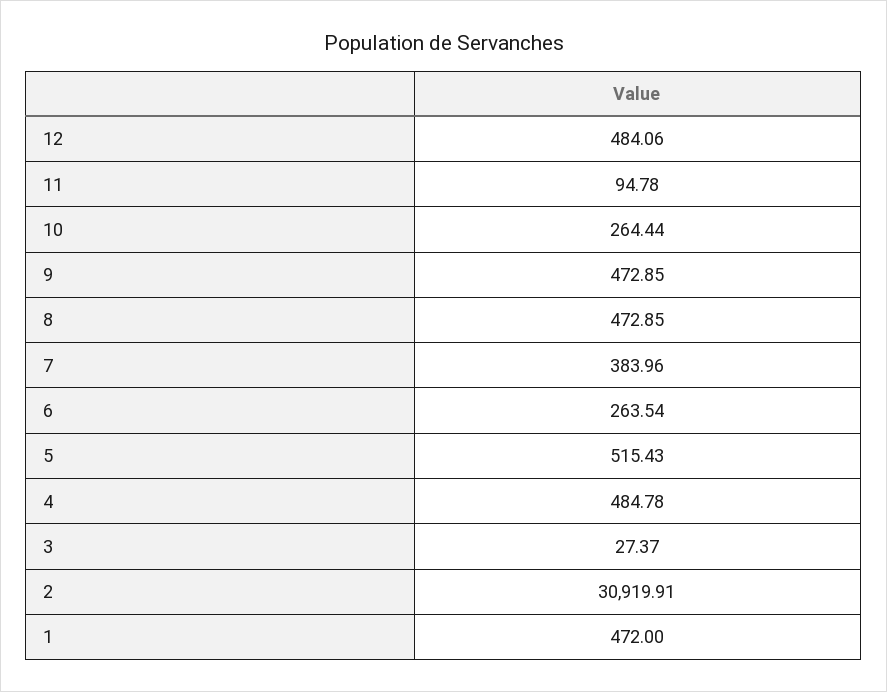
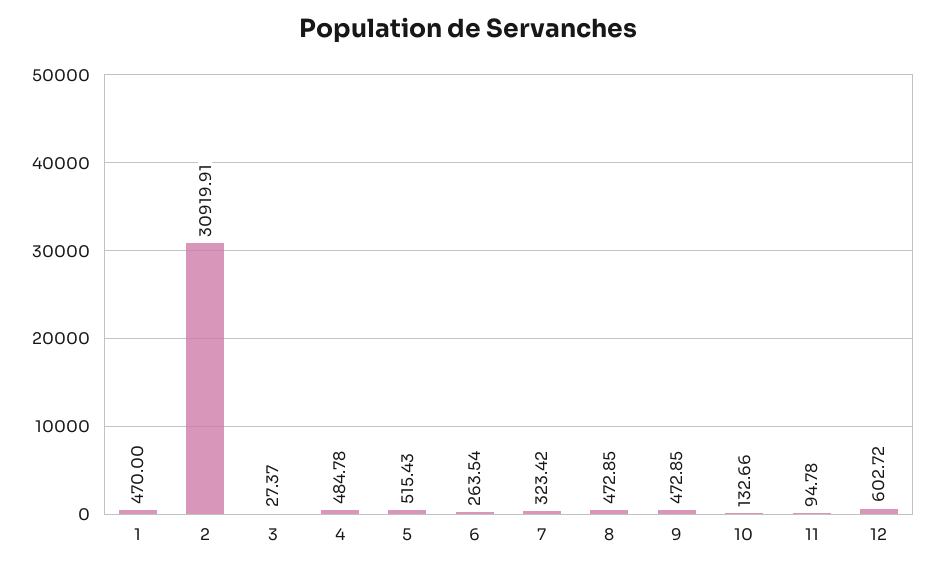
  {
-   "12": 484.06,
+   "12": 602.72,
    "11": 94.78,
-   "10": 264.44,
+   "10": 132.66,
    "9": 472.85,
    "8": 472.85,
-   "7": 383.96,
+   "7": 323.42,
    "6": 263.54,
    "5": 515.43,
    "4": 484.78,
    "3": 27.37,
    "2": 30919.91,
-   "1": 472
+   "1": 470
  }

